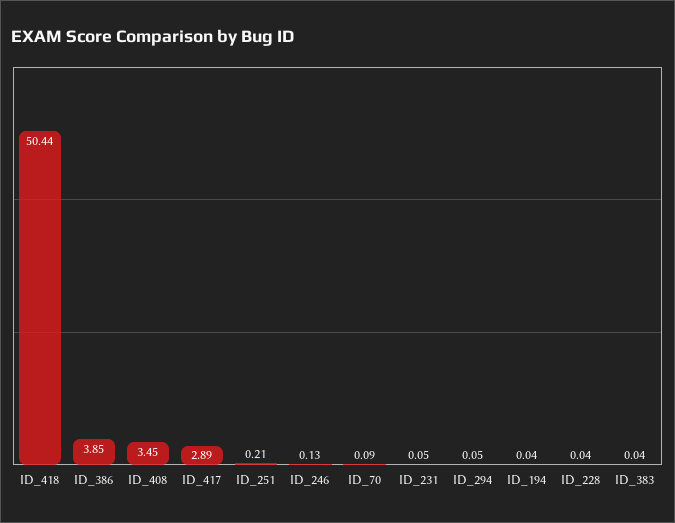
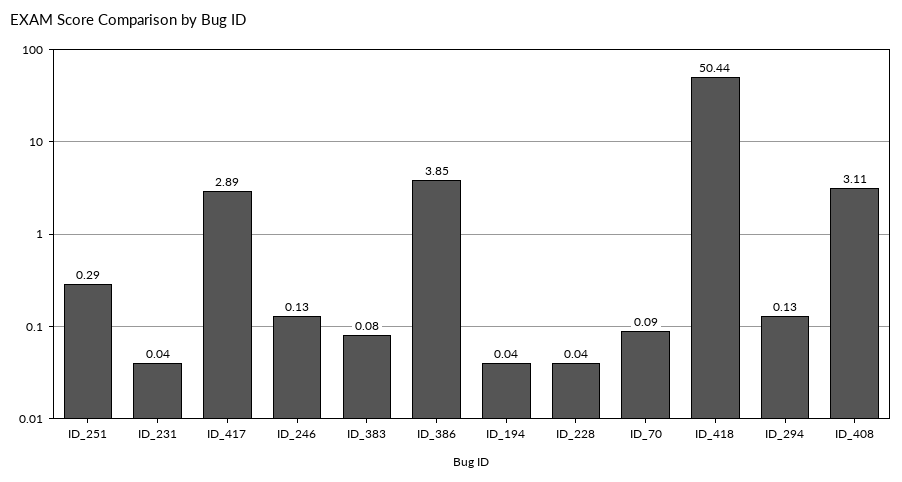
  {
    "ID_418": 50.44,
    "ID_386": 3.85,
-   "ID_408": 3.45,
+   "ID_408": 3.11,
    "ID_417": 2.89,
-   "ID_251": 0.21,
+   "ID_251": 0.29,
    "ID_246": 0.13,
    "ID_70": 0.09,
-   "ID_231": 0.05,
+   "ID_231": 0.04,
-   "ID_294": 0.05,
+   "ID_294": 0.13,
    "ID_194": 0.04,
    "ID_228": 0.04,
-   "ID_383": 0.04
+   "ID_383": 0.08
  }

